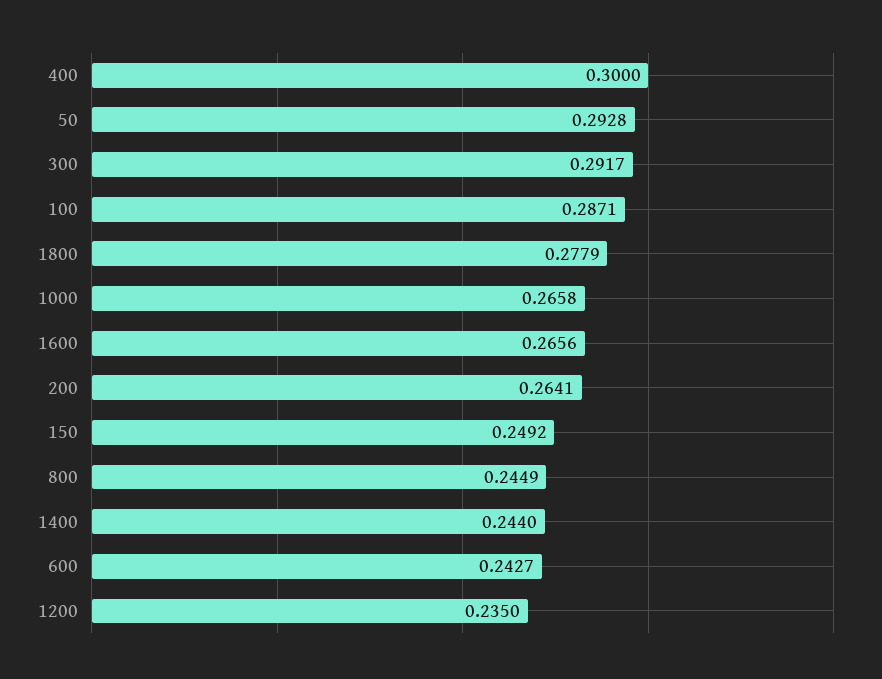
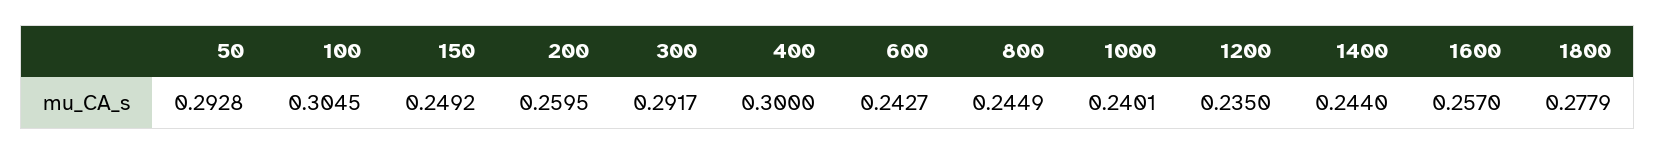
  {
    "400": 0.3,
    "50": 0.2928,
    "300": 0.2917,
-   "100": 0.2871,
+   "100": 0.3045,
    "1800": 0.2779,
-   "1000": 0.2658,
+   "1000": 0.2401,
-   "1600": 0.2656,
+   "1600": 0.257,
-   "200": 0.2641,
+   "200": 0.2595,
    "150": 0.2492,
    "800": 0.2449,
    "1400": 0.244,
    "600": 0.2427,
    "1200": 0.235
  }

